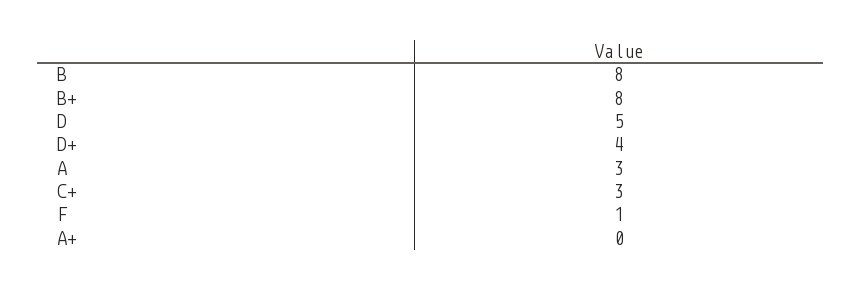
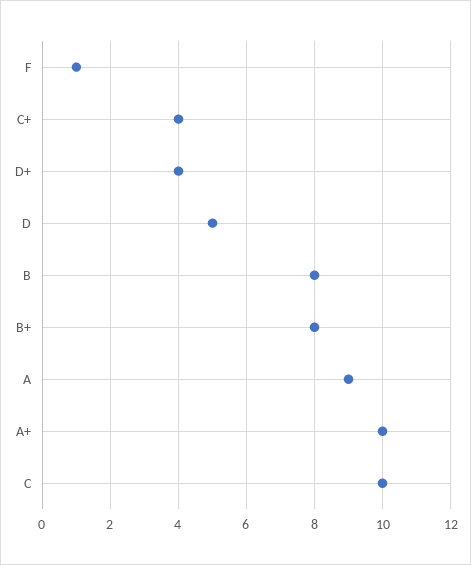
  {
    "B": 8,
    "B+": 8,
    "D": 5,
    "D+": 4,
-   "A": 3,
+   "A": 9,
-   "C+": 3,
+   "C+": 4,
    "F": 1,
-   "A+": 0
+   "A+": 10,
+   "C": 10
  }

